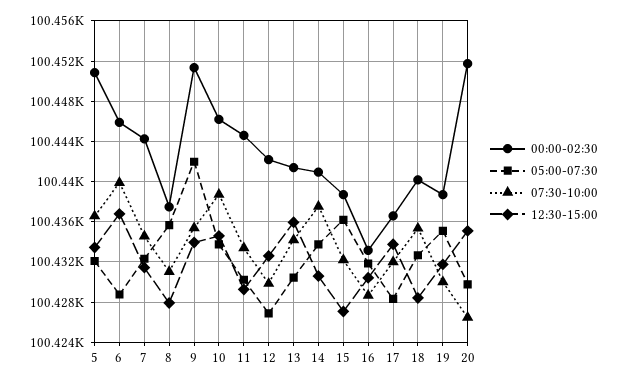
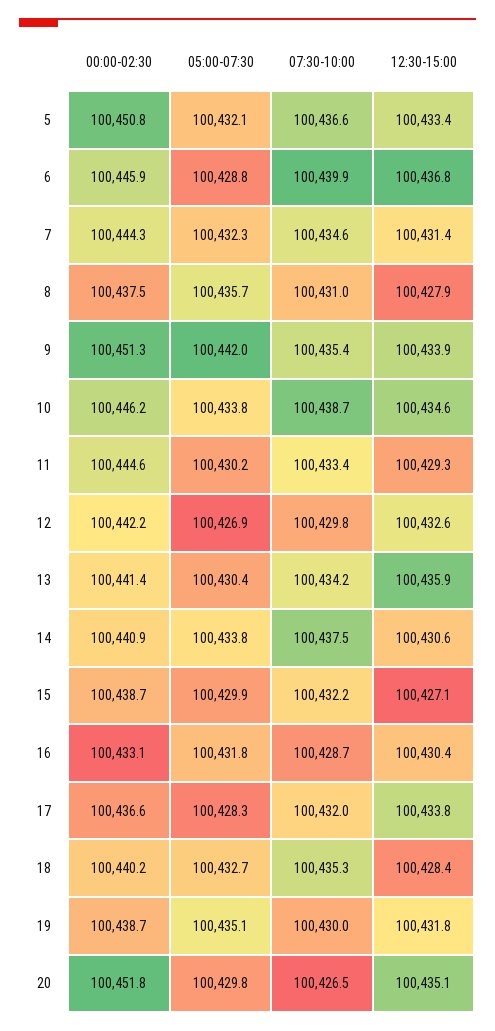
  {
    "00:00-02:30": {
      "5": 100450.8,
      "6": 100445.9,
      "7": 100444.3,
      "8": 100437.5,
      "9": 100451.3,
      "10": 100446.2,
      "11": 100444.6,
      "12": 100442.2,
      "13": 100441.4,
      "14": 100440.9,
      "15": 100438.7,
      "16": 100433.1,
      "17": 100436.6,
      "18": 100440.2,
      "19": 100438.7,
      "20": 100451.8
    },
    "05:00-07:30": {
      "5": 100432.1,
      "6": 100428.8,
      "7": 100432.3,
      "8": 100435.7,
      "9": 100442,
      "10": 100433.8,
      "11": 100430.2,
      "12": 100426.9,
      "13": 100430.4,
      "14": 100433.8,
-     "15": 100436,
+     "15": 100429.9,
      "16": 100431.8,
      "17": 100428.3,
      "18": 100432.7,
      "19": 100435.1,
      "20": 100429.8
    },
    "07:30-10:00": {
      "5": 100436.6,
      "6": 100439.9,
      "7": 100434.6,
      "8": 100431,
      "9": 100435.4,
      "10": 100438.7,
      "11": 100433.4,
      "12": 100429.8,
      "13": 100434.2,
      "14": 100437.5,
      "15": 100432.2,
      "16": 100428.7,
      "17": 100432,
      "18": 100435.3,
      "19": 100430,
      "20": 100426.5
    },
    "12:30-15:00": {
      "5": 100433.4,
      "6": 100436.8,
      "7": 100431.4,
      "8": 100427.9,
      "9": 100433.9,
      "10": 100434.6,
      "11": 100429.3,
      "12": 100432.6,
      "13": 100435.9,
      "14": 100430.6,
      "15": 100427.1,
      "16": 100430.4,
      "17": 100433.8,
      "18": 100428.4,
      "19": 100431.8,
      "20": 100435.1
    }
  }

